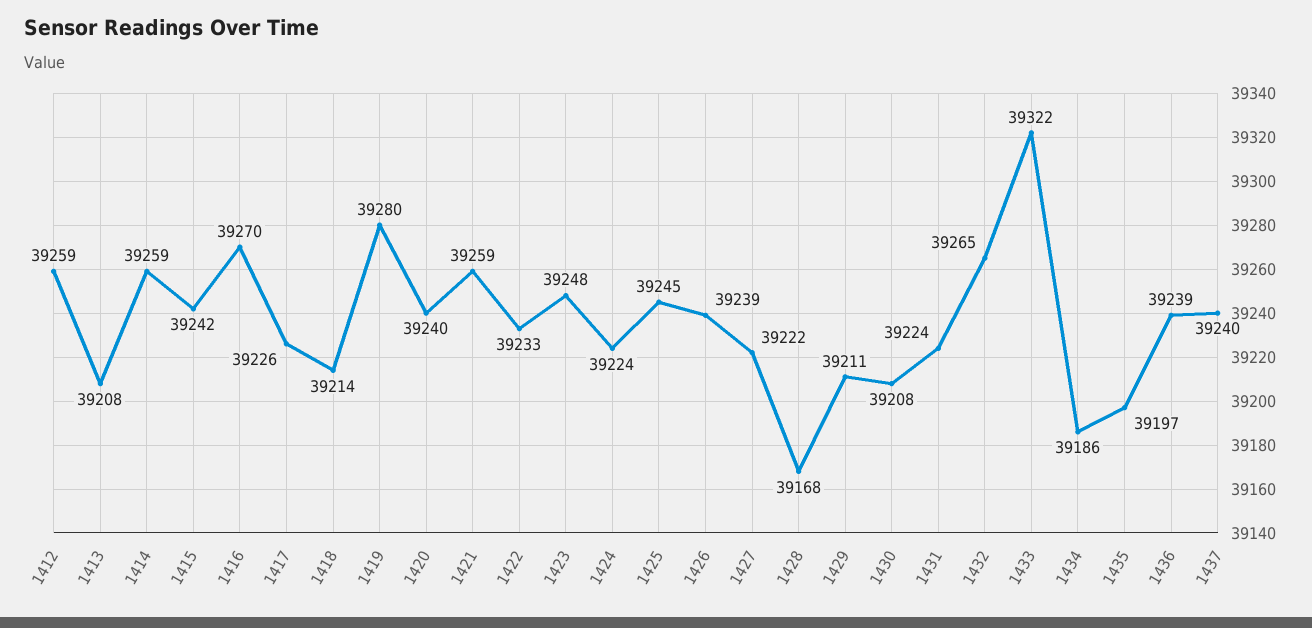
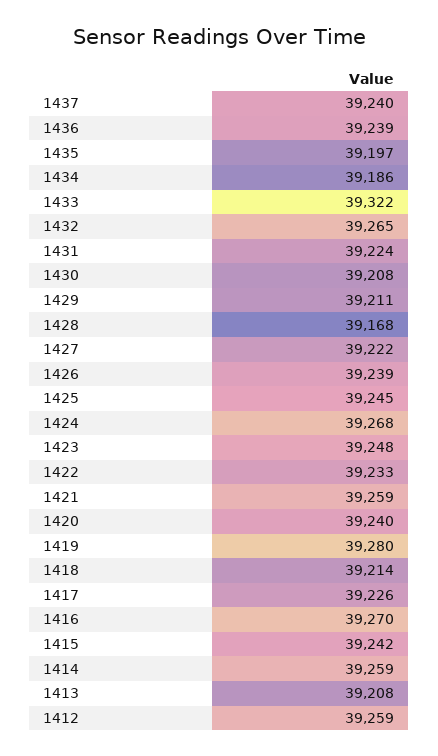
  {
    "1412": 39259,
    "1413": 39208,
    "1414": 39259,
    "1415": 39242,
    "1416": 39270,
    "1417": 39226,
    "1418": 39214,
    "1419": 39280,
    "1420": 39240,
    "1421": 39259,
    "1422": 39233,
    "1423": 39248,
-   "1424": 39224,
+   "1424": 39268,
    "1425": 39245,
    "1426": 39239,
    "1427": 39222,
    "1428": 39168,
    "1429": 39211,
    "1430": 39208,
    "1431": 39224,
    "1432": 39265,
    "1433": 39322,
    "1434": 39186,
    "1435": 39197,
    "1436": 39239,
    "1437": 39240
  }

